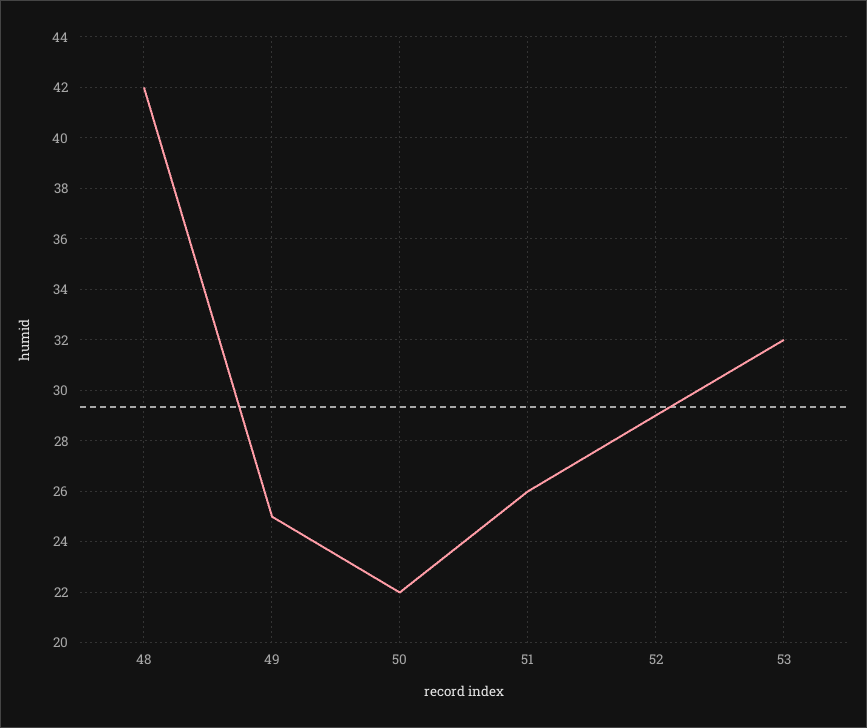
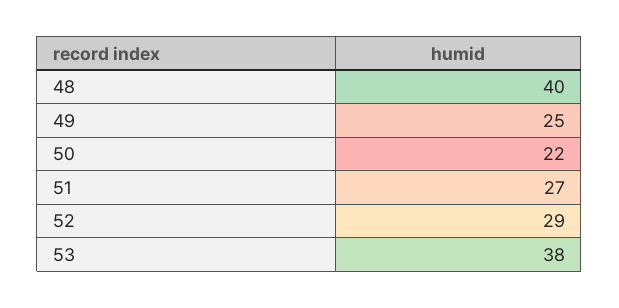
  {
-   "48": 42,
+   "48": 40,
    "49": 25,
    "50": 22,
-   "51": 26,
+   "51": 27,
    "52": 29,
-   "53": 32
+   "53": 38
  }

